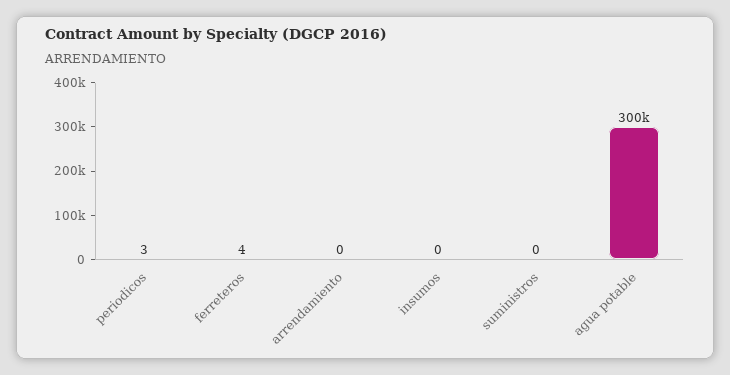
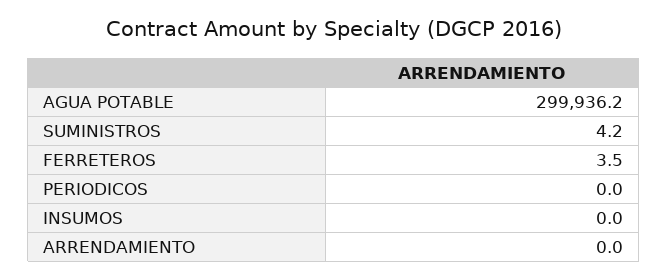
  {
-   "periodicos": 3,
+   "periodicos": 0,
    "ferreteros": 3.5,
    "arrendamiento": 0,
    "insumos": 0,
-   "suministros": 0,
+   "suministros": 4.2,
    "agua potable": 299936.2
  }

